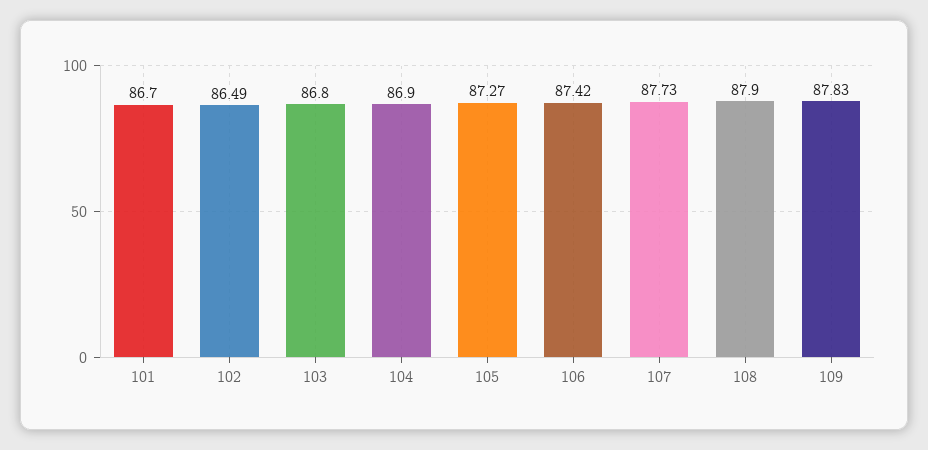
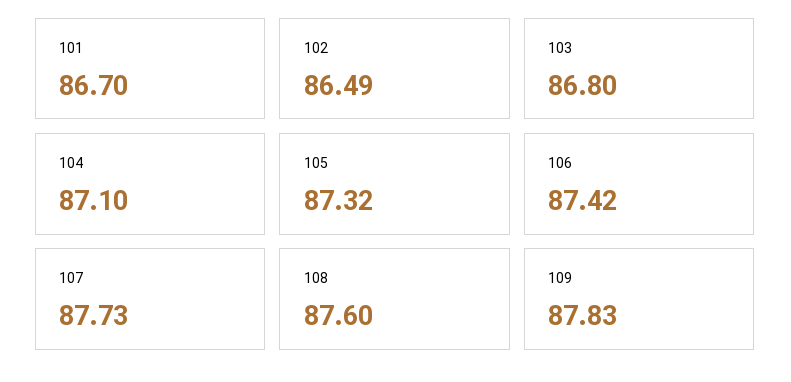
  {
    "101": 86.7,
    "102": 86.49,
    "103": 86.8,
-   "104": 86.9,
+   "104": 87.1,
-   "105": 87.27,
+   "105": 87.32,
    "106": 87.42,
    "107": 87.73,
-   "108": 87.9,
+   "108": 87.6,
    "109": 87.83
  }

